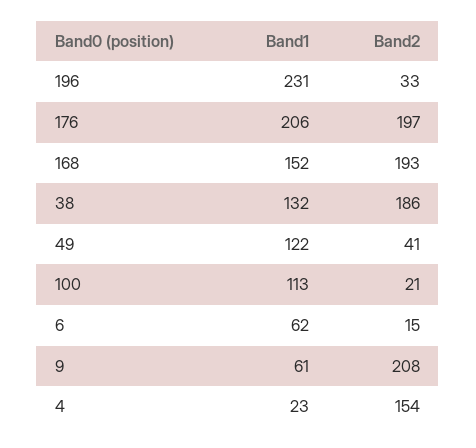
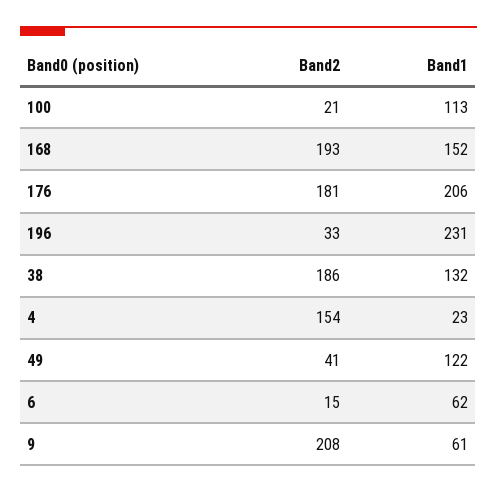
  {
    "Band1": {
      "196": 231,
      "176": 206,
      "168": 152,
      "38": 132,
      "49": 122,
      "100": 113,
      "6": 62,
      "9": 61,
      "4": 23
    },
    "Band2": {
      "196": 33,
-     "176": 197,
+     "176": 181,
      "168": 193,
      "38": 186,
      "49": 41,
      "100": 21,
      "6": 15,
      "9": 208,
      "4": 154
    }
  }

